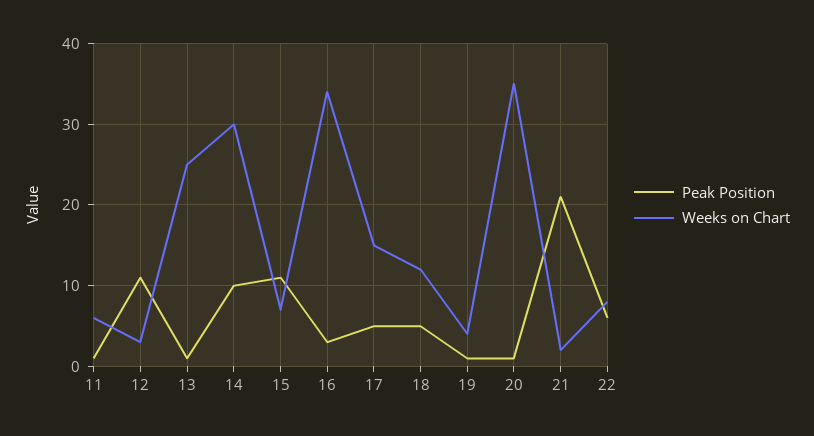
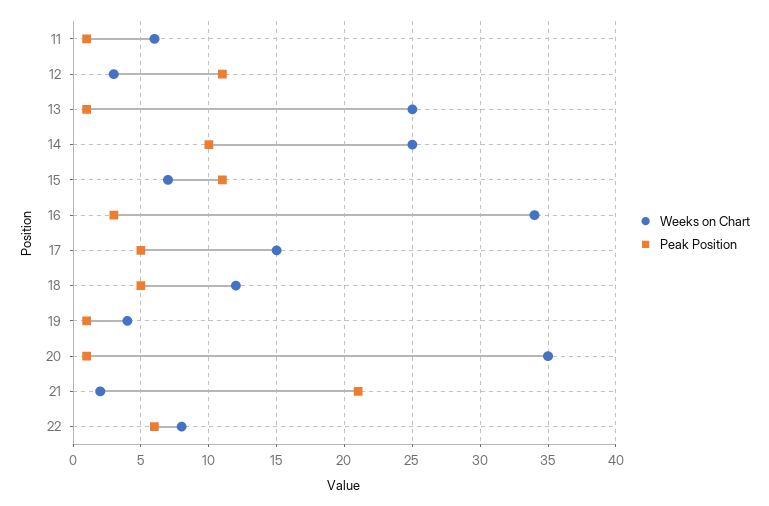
  {
    "Peak Position": {
      "11": 1,
      "12": 11,
      "13": 1,
      "14": 10,
      "15": 11,
      "16": 3,
      "17": 5,
      "18": 5,
      "19": 1,
      "20": 1,
      "21": 21,
      "22": 6
    },
    "Weeks on Chart": {
      "11": 6,
      "12": 3,
      "13": 25,
-     "14": 30,
+     "14": 25,
      "15": 7,
      "16": 34,
      "17": 15,
      "18": 12,
      "19": 4,
      "20": 35,
      "21": 2,
      "22": 8
    }
  }

